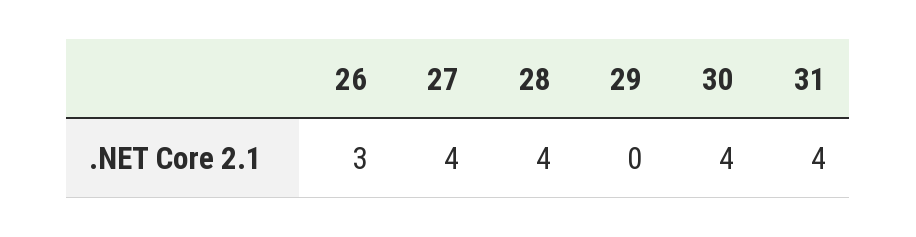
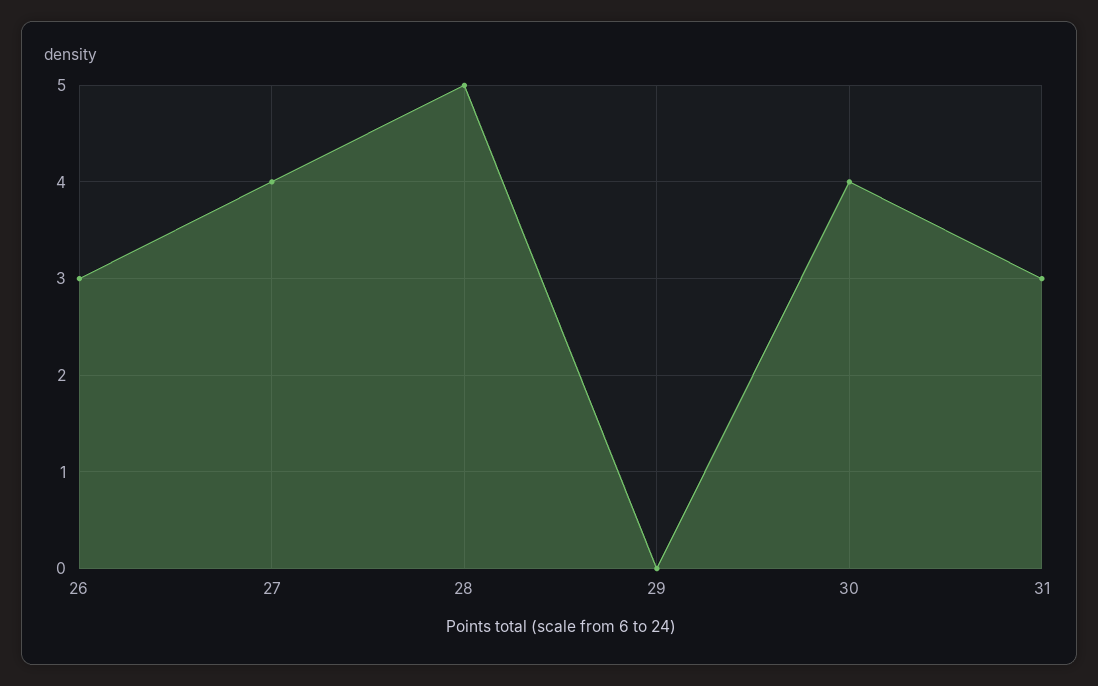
  {
    "26": 3,
    "27": 4,
-   "28": 4,
+   "28": 5,
    "29": 0,
    "30": 4,
-   "31": 4
+   "31": 3
  }

